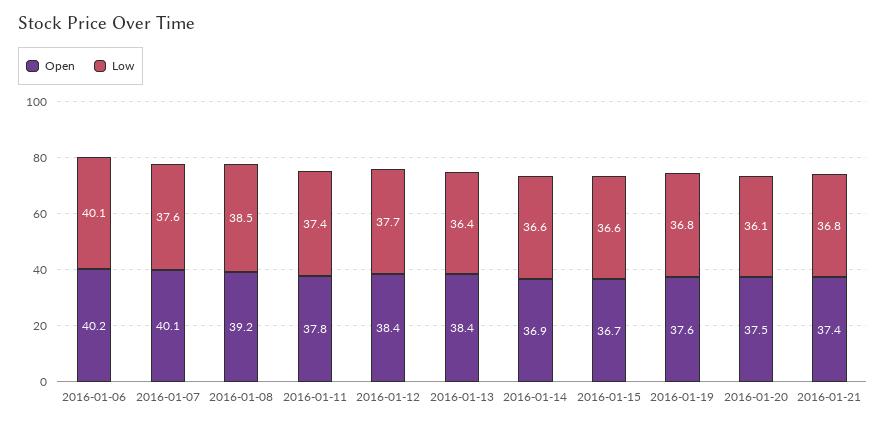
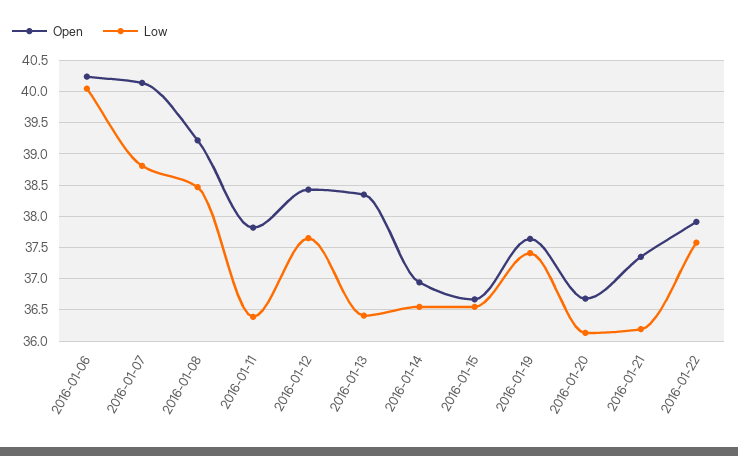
  {
    "Open": {
      "2016-01-06": 40.2,
      "2016-01-07": 40.1,
      "2016-01-08": 39.2,
      "2016-01-11": 37.8,
      "2016-01-12": 38.4,
      "2016-01-13": 38.4,
      "2016-01-14": 36.9,
      "2016-01-15": 36.7,
      "2016-01-19": 37.6,
-     "2016-01-20": 37.5,
+     "2016-01-20": 36.7,
-     "2016-01-21": 37.4
+     "2016-01-21": 37.4,
+     "2016-01-22": 37.9
    },
    "Low": {
      "2016-01-06": 40.1,
-     "2016-01-07": 37.6,
+     "2016-01-07": 38.8,
      "2016-01-08": 38.5,
-     "2016-01-11": 37.4,
+     "2016-01-11": 36.4,
      "2016-01-12": 37.7,
      "2016-01-13": 36.4,
      "2016-01-14": 36.6,
      "2016-01-15": 36.6,
-     "2016-01-19": 36.8,
+     "2016-01-19": 37.4,
      "2016-01-20": 36.1,
-     "2016-01-21": 36.8
+     "2016-01-21": 36.2,
+     "2016-01-22": 37.6
    }
  }

